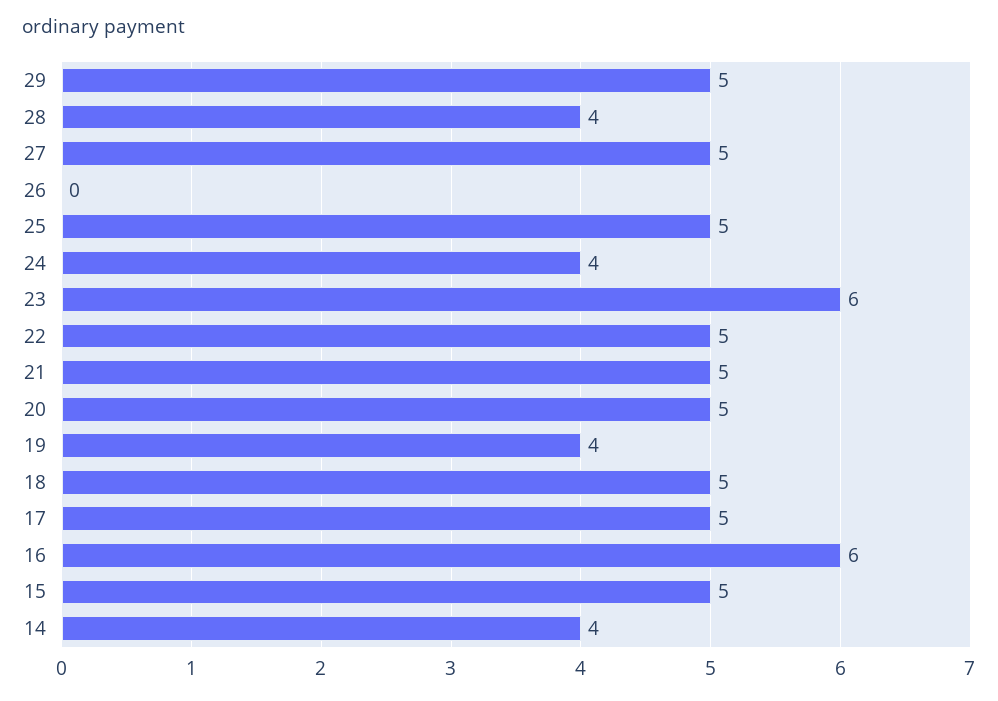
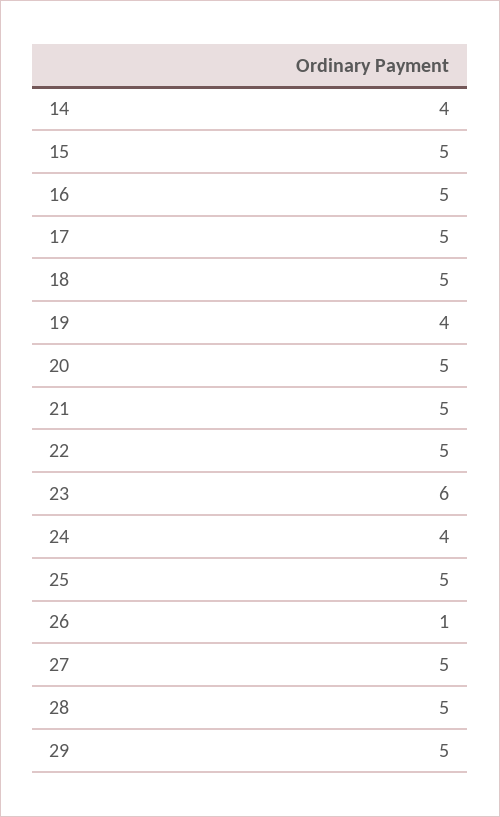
  {
    "29": 5,
-   "28": 4,
+   "28": 5,
    "27": 5,
-   "26": 0,
+   "26": 1,
    "25": 5,
    "24": 4,
    "23": 6,
    "22": 5,
    "21": 5,
    "20": 5,
    "19": 4,
    "18": 5,
    "17": 5,
-   "16": 6,
+   "16": 5,
    "15": 5,
    "14": 4
  }

